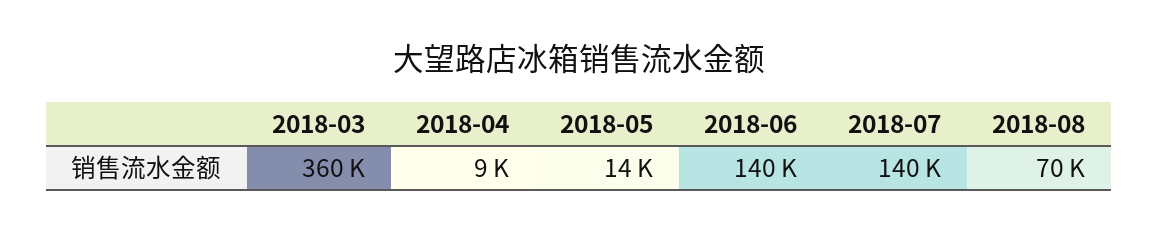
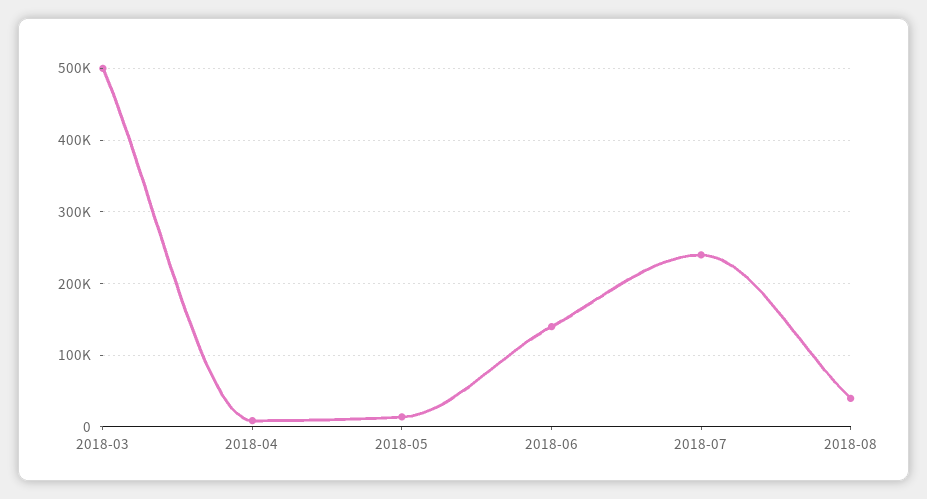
  {
-   "2018-03": 360000,
+   "2018-03": 500000,
    "2018-04": 9000,
    "2018-05": 14000,
    "2018-06": 140000,
-   "2018-07": 140000,
+   "2018-07": 240000,
-   "2018-08": 70000
+   "2018-08": 40000
  }

